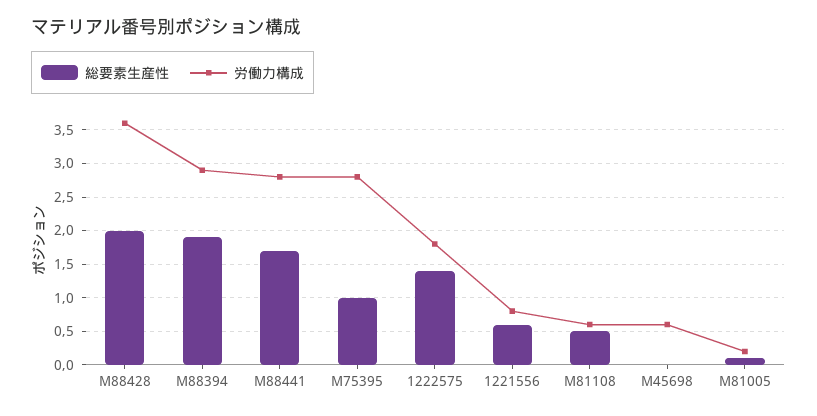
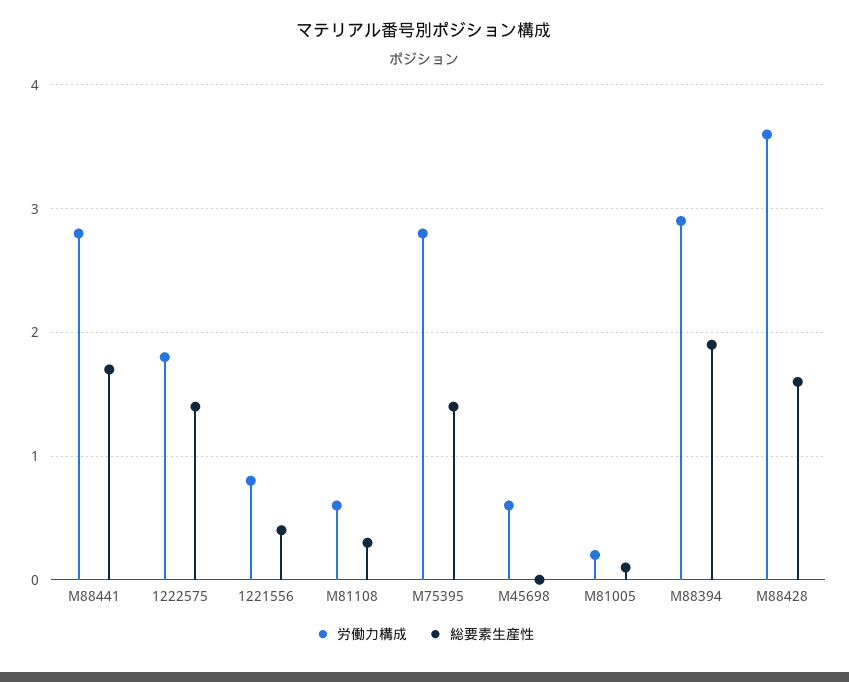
  {
    "総要素生産性": {
-     "M88428": 2,
+     "M88428": 1.6,
      "M88394": 1.9,
      "M88441": 1.7,
-     "M75395": 1,
+     "M75395": 1.4,
      "1222575": 1.4,
-     "1221556": 0.6,
+     "1221556": 0.4,
-     "M81108": 0.5,
+     "M81108": 0.3,
      "M45698": 0,
      "M81005": 0.1
    },
    "労働力構成": {
      "M88428": 3.6,
      "M88394": 2.9,
      "M88441": 2.8,
      "M75395": 2.8,
      "1222575": 1.8,
      "1221556": 0.8,
      "M81108": 0.6,
      "M45698": 0.6,
      "M81005": 0.2
    }
  }

